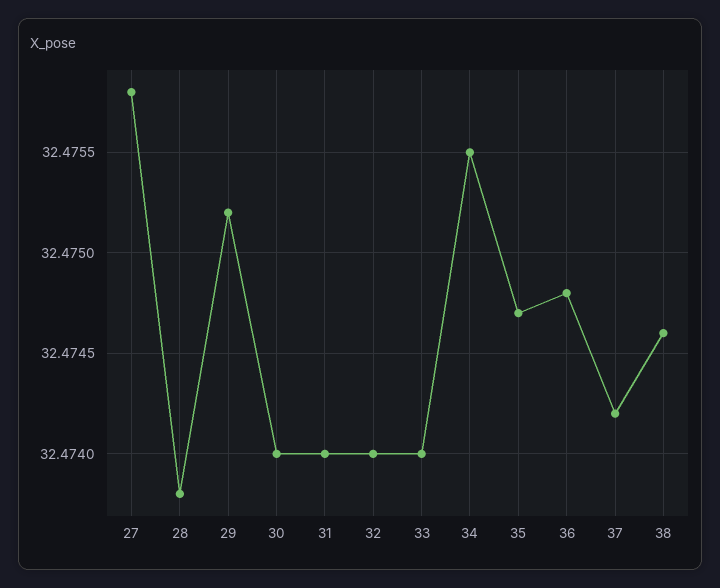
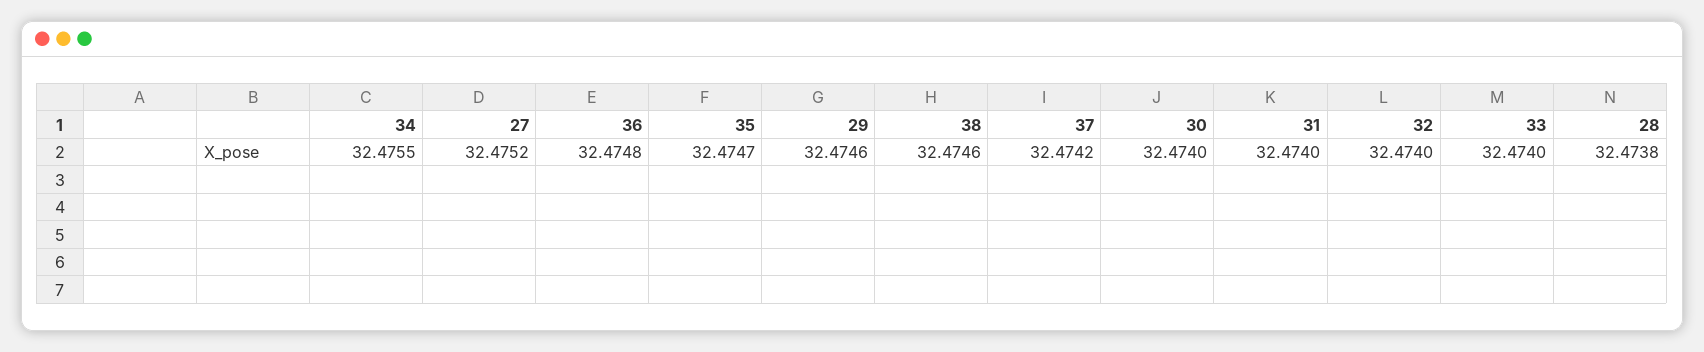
  {
-   "27": 32.4758,
+   "27": 32.4752,
    "28": 32.4738,
-   "29": 32.4752,
+   "29": 32.4746,
    "30": 32.474,
    "31": 32.474,
    "32": 32.474,
    "33": 32.474,
    "34": 32.4755,
    "35": 32.4747,
    "36": 32.4748,
    "37": 32.4742,
    "38": 32.4746
  }

